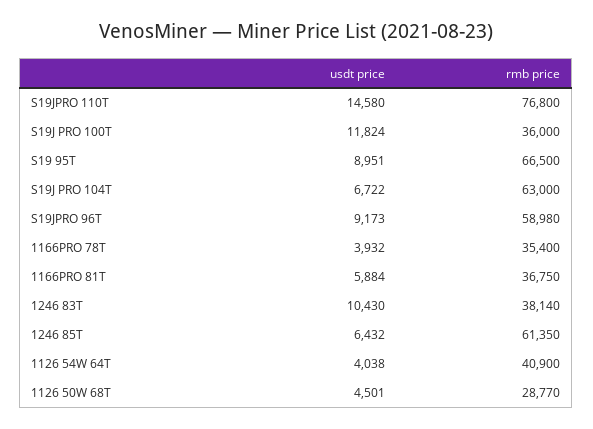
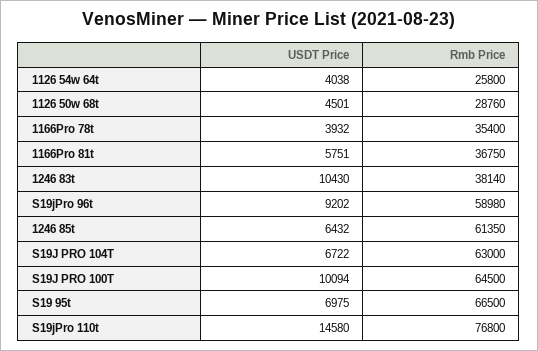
  {
    "usdt price": {
      "S19JPRO 110T": 14580,
-     "S19J PRO 100T": 11824,
+     "S19J PRO 100T": 10094,
-     "S19 95T": 8951,
+     "S19 95T": 6975,
      "S19J PRO 104T": 6722,
-     "S19JPRO 96T": 9173,
+     "S19JPRO 96T": 9202,
      "1166PRO 78T": 3932,
-     "1166PRO 81T": 5884,
+     "1166PRO 81T": 5751,
      "1246 83T": 10430,
      "1246 85T": 6432,
      "1126 54W 64T": 4038,
      "1126 50W 68T": 4501
    },
    "rmb price": {
      "S19JPRO 110T": 76800,
-     "S19J PRO 100T": 36000,
+     "S19J PRO 100T": 64500,
      "S19 95T": 66500,
      "S19J PRO 104T": 63000,
      "S19JPRO 96T": 58980,
      "1166PRO 78T": 35400,
      "1166PRO 81T": 36750,
      "1246 83T": 38140,
      "1246 85T": 61350,
-     "1126 54W 64T": 40900,
+     "1126 54W 64T": 25800,
-     "1126 50W 68T": 28770
+     "1126 50W 68T": 28760
    }
  }

